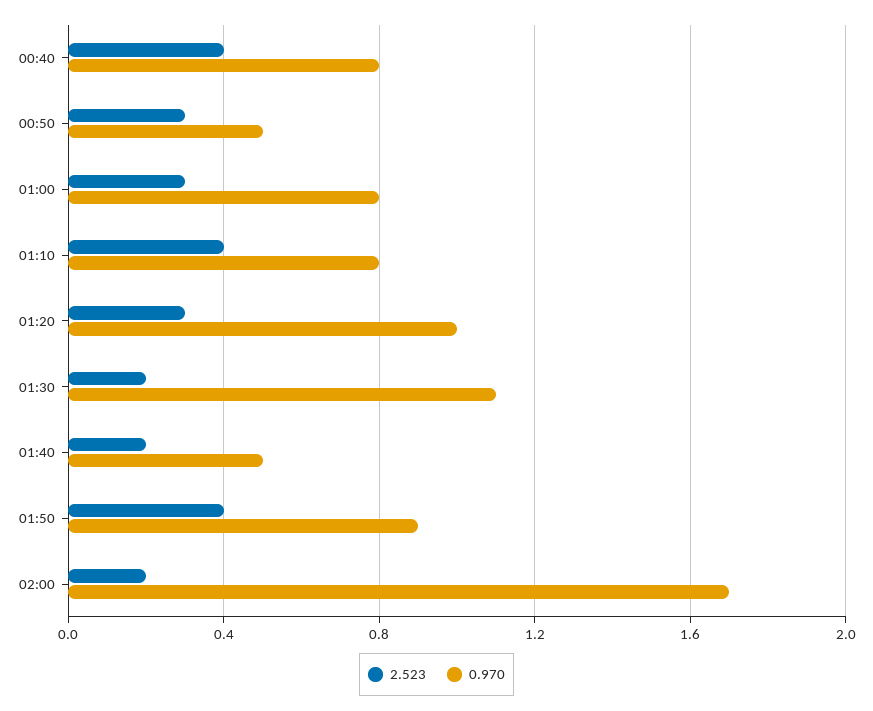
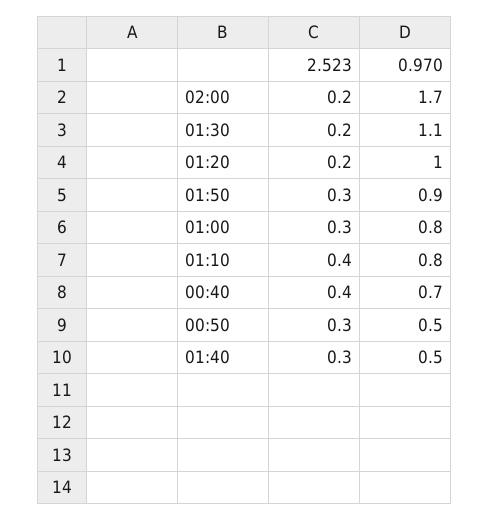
  {
    "2.523": {
      "00:40": 0.4,
      "00:50": 0.3,
      "01:00": 0.3,
      "01:10": 0.4,
-     "01:20": 0.3,
+     "01:20": 0.2,
      "01:30": 0.2,
-     "01:40": 0.2,
+     "01:40": 0.3,
-     "01:50": 0.4,
+     "01:50": 0.3,
      "02:00": 0.2
    },
    "0.970": {
-     "00:40": 0.8,
+     "00:40": 0.7,
      "00:50": 0.5,
      "01:00": 0.8,
      "01:10": 0.8,
      "01:20": 1,
      "01:30": 1.1,
      "01:40": 0.5,
      "01:50": 0.9,
      "02:00": 1.7
    }
  }

